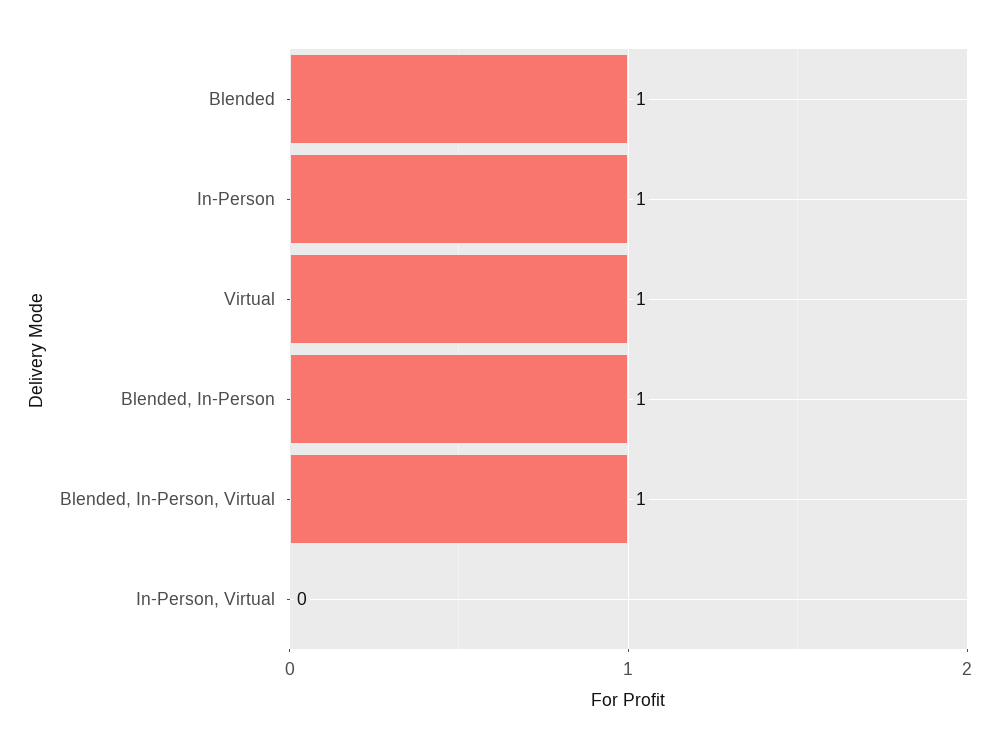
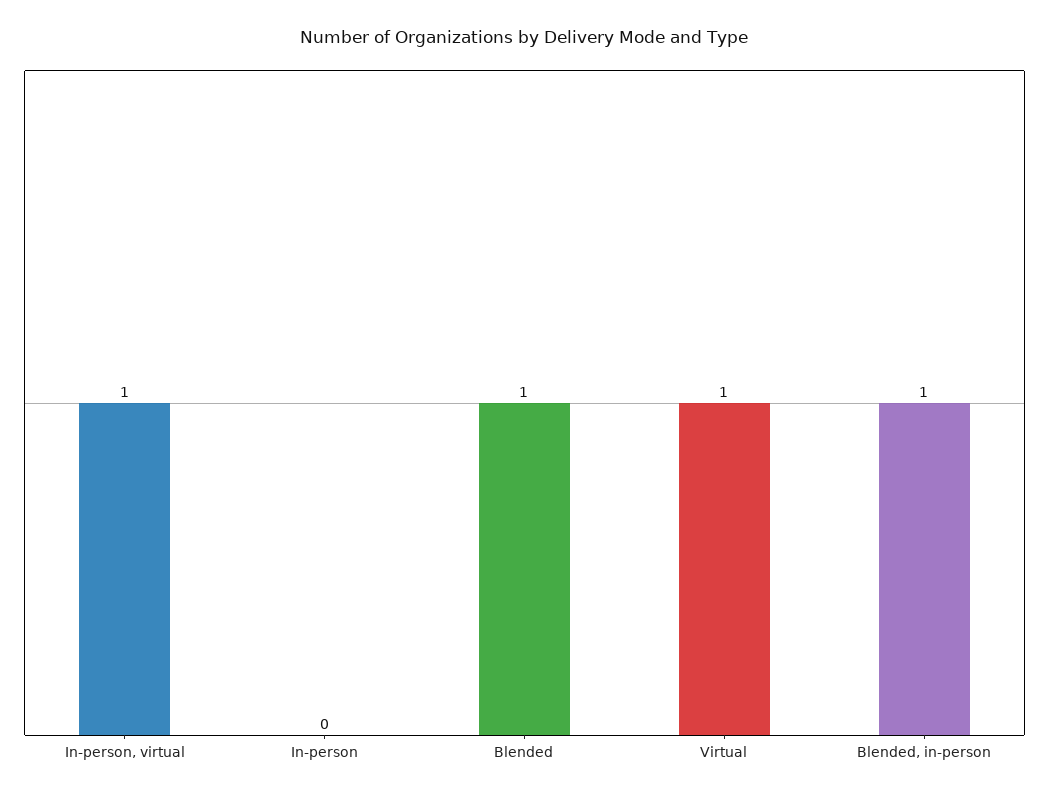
  {
    "Blended": 1,
-   "In-Person": 1,
+   "In-Person": 0,
    "Virtual": 1,
    "Blended, In-Person": 1,
-   "Blended, In-Person, Virtual": 1,
-   "In-Person, Virtual": 0
+   "In-Person, Virtual": 1
  }

